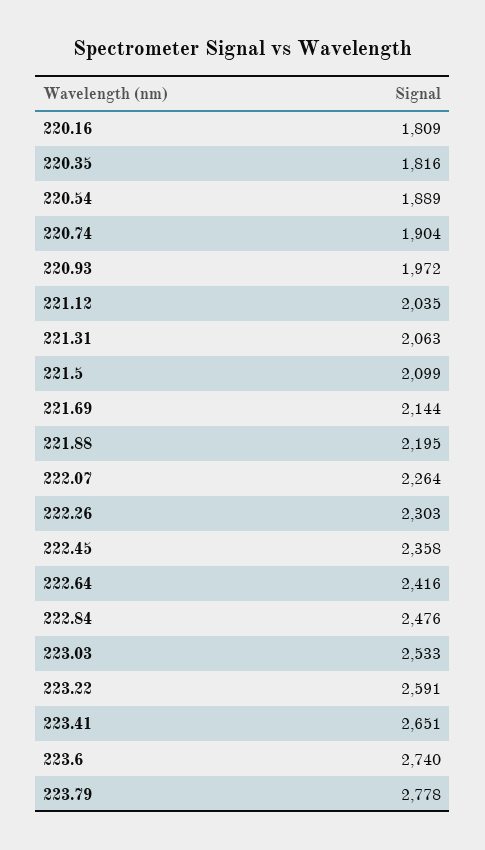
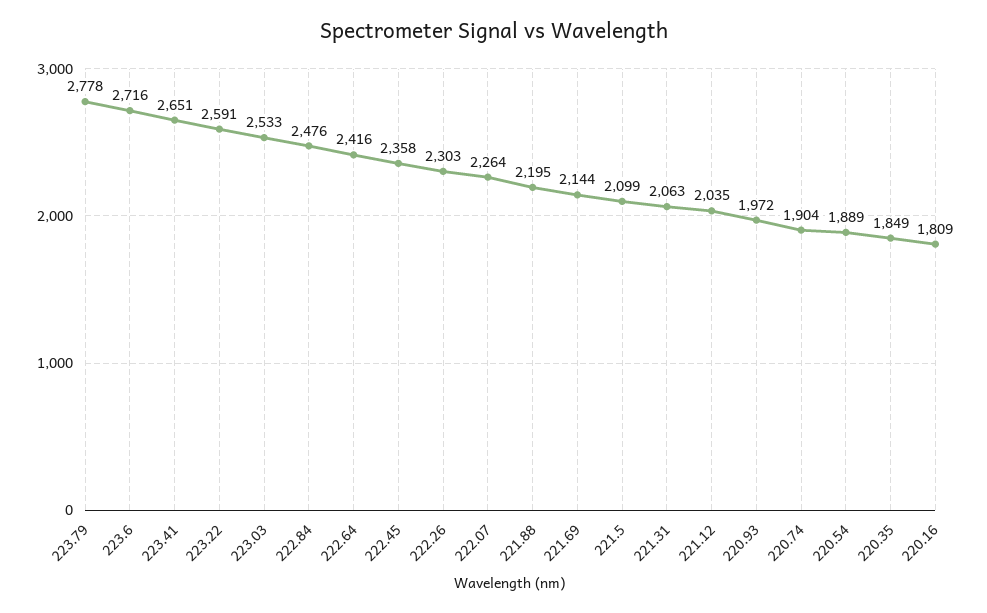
  {
    "220.16": 1809,
-   "220.35": 1816,
+   "220.35": 1849,
    "220.54": 1889,
    "220.74": 1904,
    "220.93": 1972,
    "221.12": 2035,
    "221.31": 2063,
    "221.5": 2099,
    "221.69": 2144,
    "221.88": 2195,
    "222.07": 2264,
    "222.26": 2303,
    "222.45": 2358,
    "222.64": 2416,
    "222.84": 2476,
    "223.03": 2533,
    "223.22": 2591,
    "223.41": 2651,
-   "223.6": 2740,
+   "223.6": 2716,
    "223.79": 2778
  }

